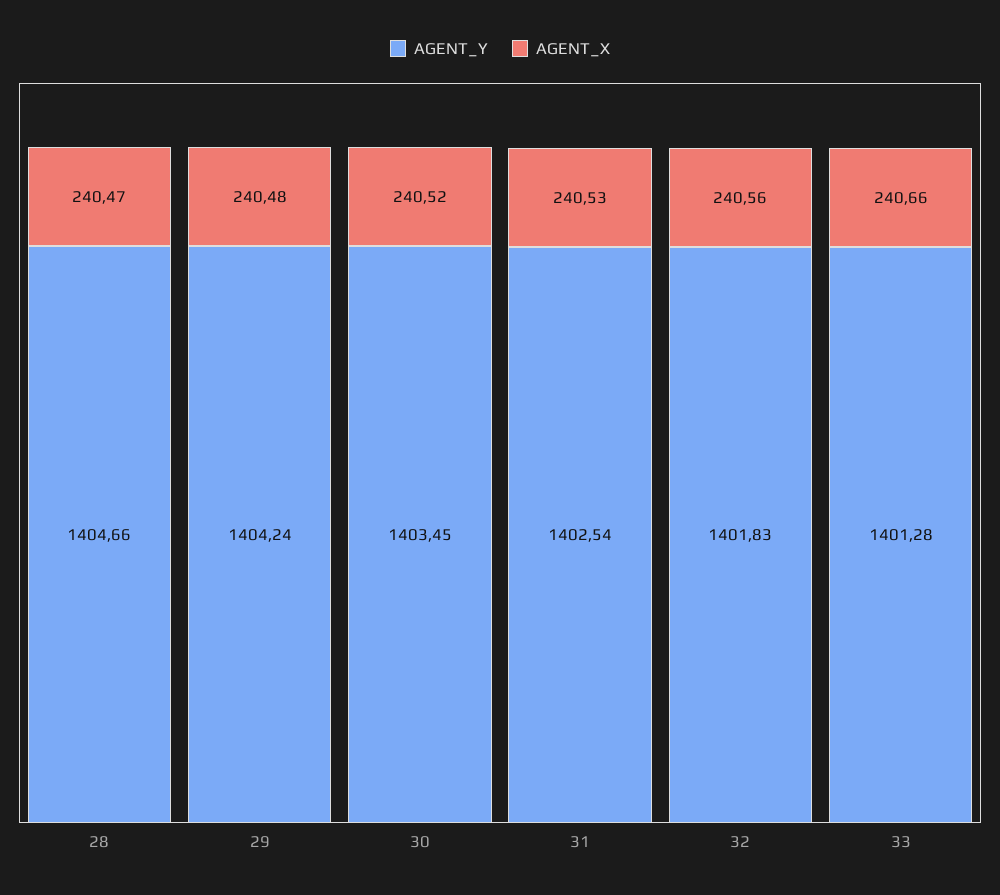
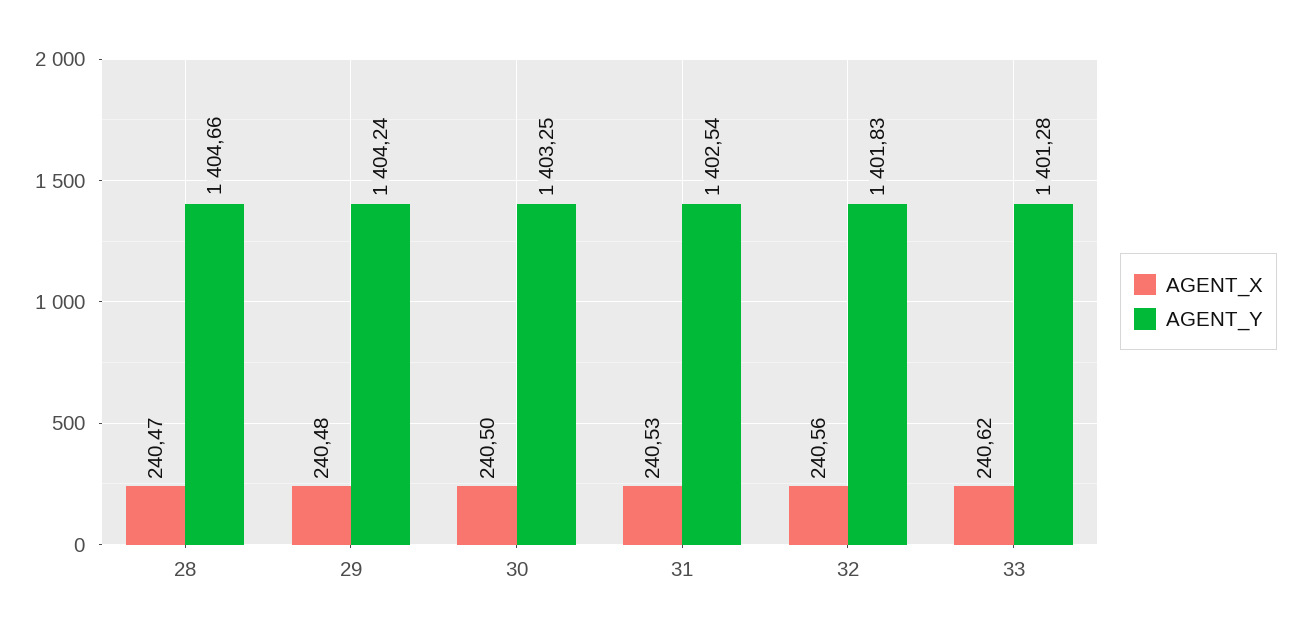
  {
    "AGENT_Y": {
      "28": 1404.66,
      "29": 1404.24,
-     "30": 1403.45,
+     "30": 1403.25,
      "31": 1402.54,
      "32": 1401.83,
      "33": 1401.28
    },
    "AGENT_X": {
      "28": 240.47,
      "29": 240.48,
-     "30": 240.52,
+     "30": 240.5,
      "31": 240.53,
      "32": 240.56,
-     "33": 240.66
+     "33": 240.62
    }
  }

